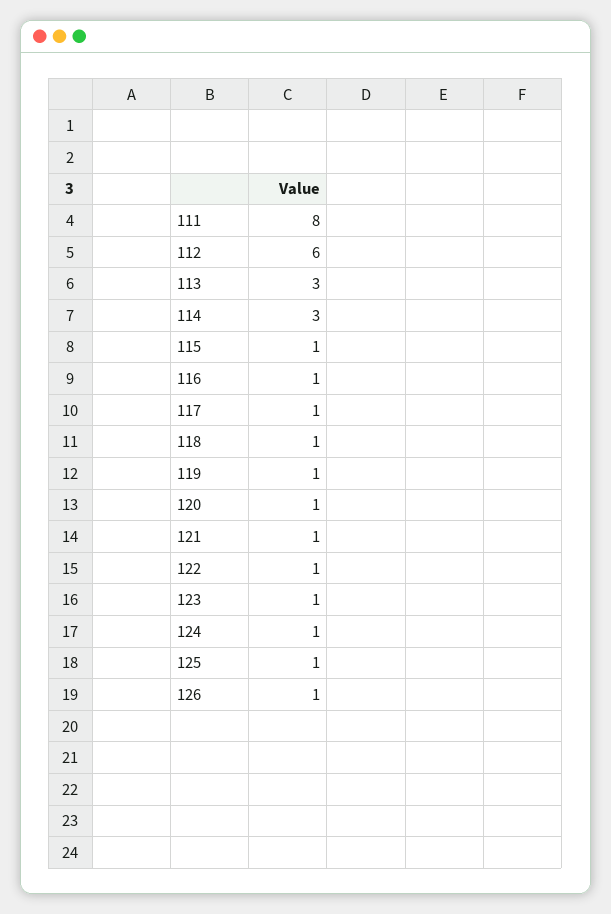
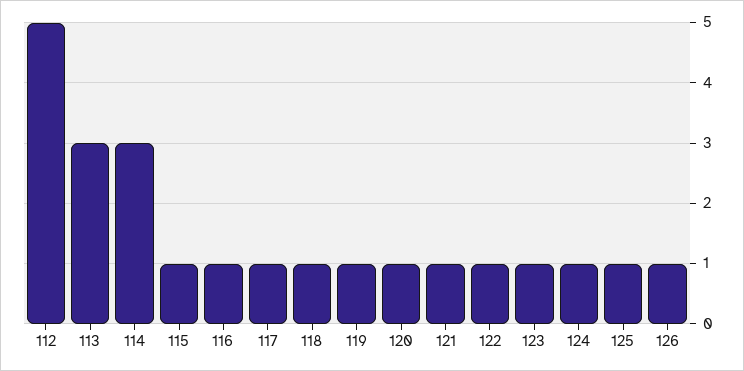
  {
-   "111": 8,
-   "112": 6,
+   "112": 5,
    "113": 3,
    "114": 3,
    "115": 1,
    "116": 1,
    "117": 1,
    "118": 1,
    "119": 1,
    "120": 1,
    "121": 1,
    "122": 1,
    "123": 1,
    "124": 1,
    "125": 1,
    "126": 1
  }

